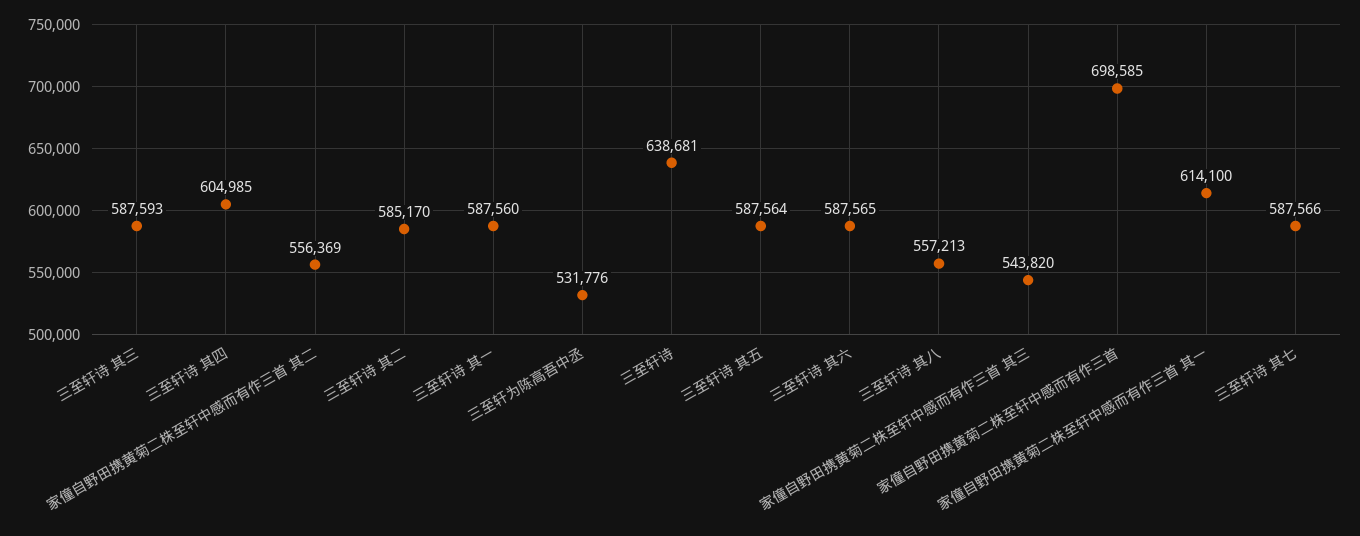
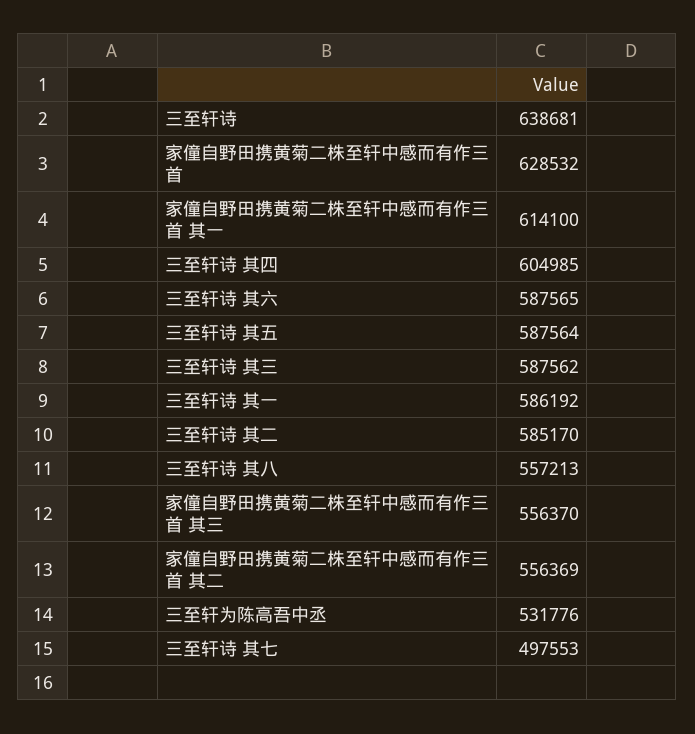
  {
-   "三至轩诗 其三": 587593,
+   "三至轩诗 其三": 587562,
    "三至轩诗 其四": 604985,
    "家僮自野田携黄菊二株至轩中感而有作三首 其二": 556369,
    "三至轩诗 其二": 585170,
-   "三至轩诗 其一": 587560,
+   "三至轩诗 其一": 586192,
    "三至轩为陈高吾中丞": 531776,
    "三至轩诗": 638681,
    "三至轩诗 其五": 587564,
    "三至轩诗 其六": 587565,
    "三至轩诗 其八": 557213,
-   "家僮自野田携黄菊二株至轩中感而有作三首 其三": 543820,
+   "家僮自野田携黄菊二株至轩中感而有作三首 其三": 556370,
-   "家僮自野田携黄菊二株至轩中感而有作三首": 698585,
+   "家僮自野田携黄菊二株至轩中感而有作三首": 628532,
    "家僮自野田携黄菊二株至轩中感而有作三首 其一": 614100,
-   "三至轩诗 其七": 587566
+   "三至轩诗 其七": 497553
  }

